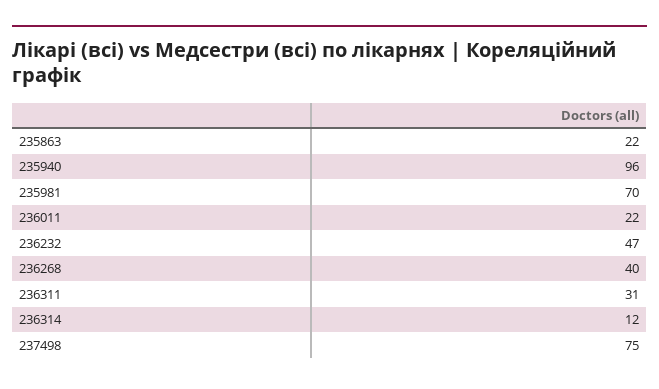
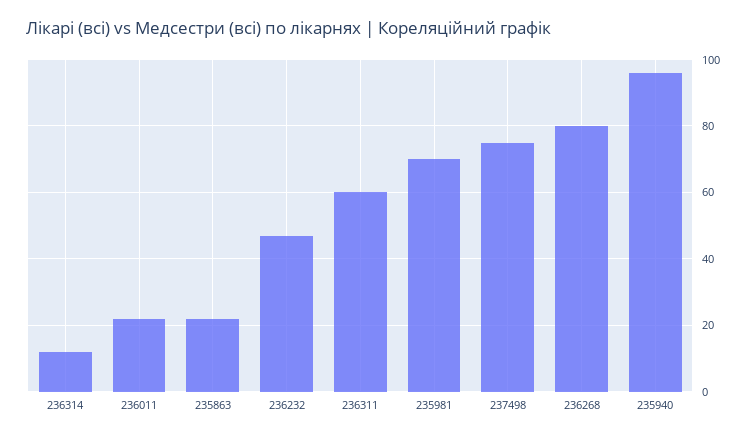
  {
    "235863": 22,
    "235940": 96,
    "235981": 70,
    "236011": 22,
    "236232": 47,
-   "236268": 40,
+   "236268": 80,
-   "236311": 31,
+   "236311": 60,
    "236314": 12,
    "237498": 75
  }

